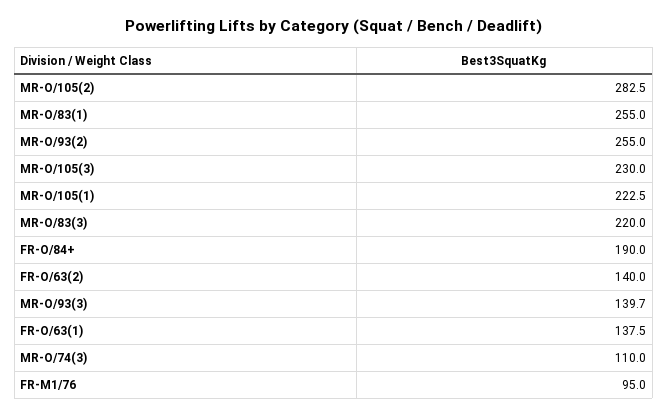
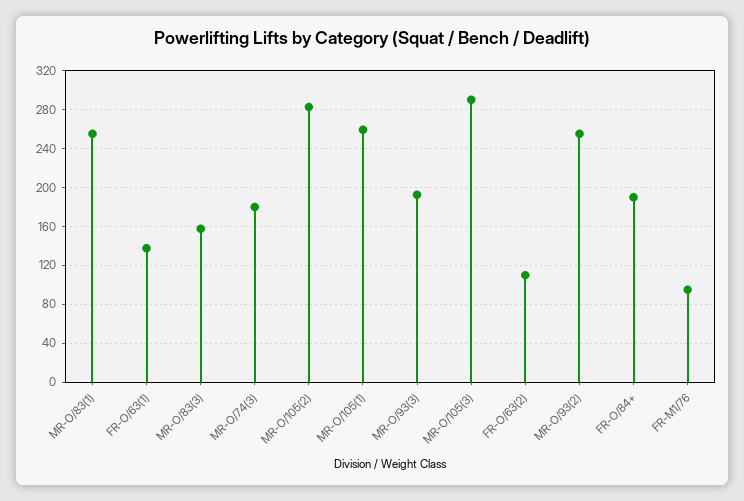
  {
    "MR-O/105(2)": 282.5,
    "MR-O/83(1)": 255,
    "MR-O/93(2)": 255,
-   "MR-O/105(3)": 230,
+   "MR-O/105(3)": 290,
-   "MR-O/105(1)": 222.5,
+   "MR-O/105(1)": 260,
-   "MR-O/83(3)": 220,
+   "MR-O/83(3)": 160,
    "FR-O/84+": 190,
-   "FR-O/63(2)": 140,
+   "FR-O/63(2)": 110,
-   "MR-O/93(3)": 139.7,
+   "MR-O/93(3)": 190,
    "FR-O/63(1)": 137.5,
-   "MR-O/74(3)": 110,
+   "MR-O/74(3)": 180,
    "FR-M1/76": 95
  }

